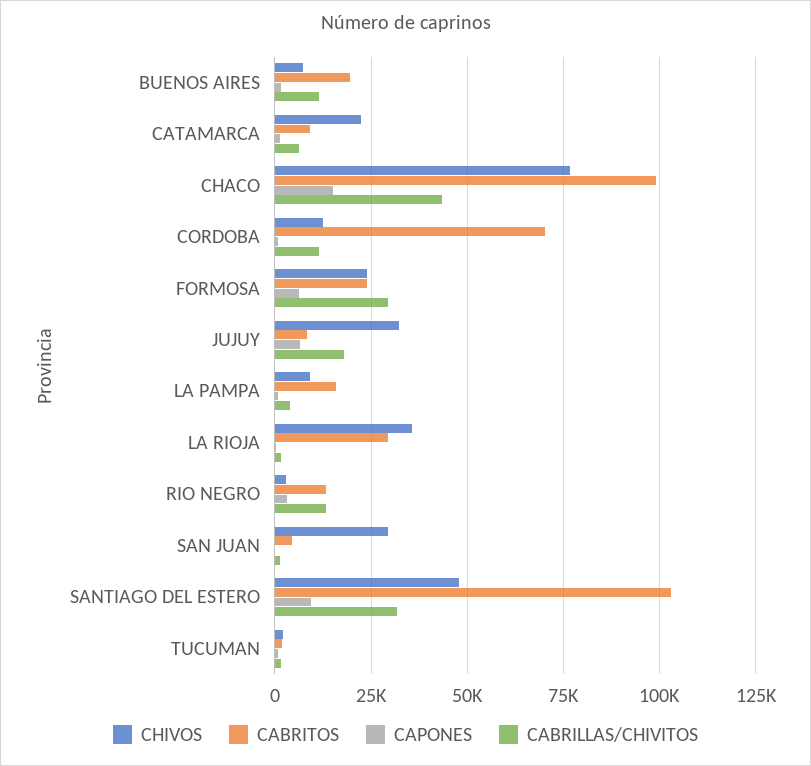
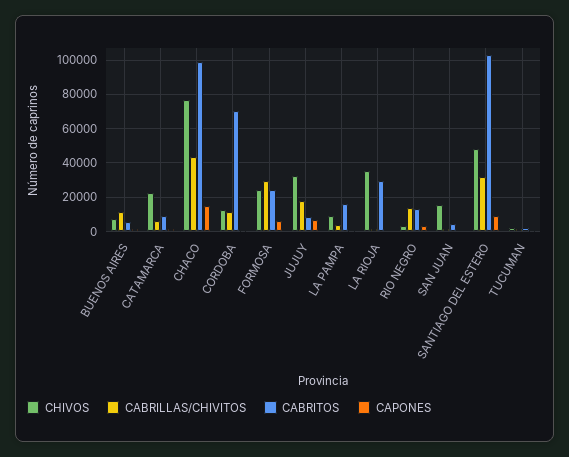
  {
    "CHIVOS": {
      "BUENOS AIRES": 7500,
      "CATAMARCA": 22500,
      "CHACO": 77500,
      "CORDOBA": 12500,
      "FORMOSA": 25000,
      "JUJUY": 32500,
      "LA PAMPA": 10000,
      "LA RIOJA": 35000,
      "RIO NEGRO": 2500,
-     "SAN JUAN": 30000,
+     "SAN JUAN": 15000,
      "SANTIAGO DEL ESTERO": 47500,
      "TUCUMAN": 2500
    },
    "CABRITOS": {
-     "BUENOS AIRES": 20000,
+     "BUENOS AIRES": 5000,
      "CATAMARCA": 10000,
      "CHACO": 100000,
      "CORDOBA": 70000,
      "FORMOSA": 25000,
      "JUJUY": 7500,
      "LA PAMPA": 15000,
      "LA RIOJA": 30000,
      "RIO NEGRO": 12500,
      "SAN JUAN": 5000,
      "SANTIAGO DEL ESTERO": 102500,
      "TUCUMAN": 2500
    },
    "CAPONES": {
      "BUENOS AIRES": 2500,
      "CATAMARCA": 2500,
      "CHACO": 15000,
      "CORDOBA": 0,
      "FORMOSA": 5000,
      "JUJUY": 7500,
      "LA PAMPA": 0,
      "LA RIOJA": 0,
      "RIO NEGRO": 2500,
      "SAN JUAN": 0,
      "SANTIAGO DEL ESTERO": 10000,
      "TUCUMAN": 0
    },
    "CABRILLAS/CHIVITOS": {
      "BUENOS AIRES": 12500,
      "CATAMARCA": 5000,
      "CHACO": 42500,
      "CORDOBA": 12500,
      "FORMOSA": 30000,
      "JUJUY": 17500,
      "LA PAMPA": 5000,
      "LA RIOJA": 2500,
      "RIO NEGRO": 12500,
      "SAN JUAN": 2500,
      "SANTIAGO DEL ESTERO": 32500,
      "TUCUMAN": 2500
    }
  }

